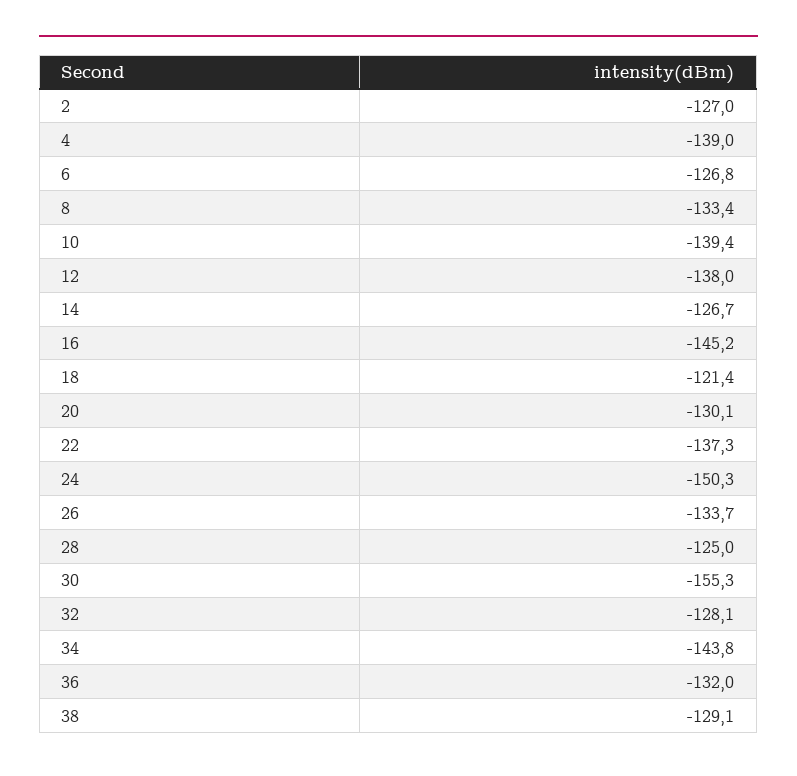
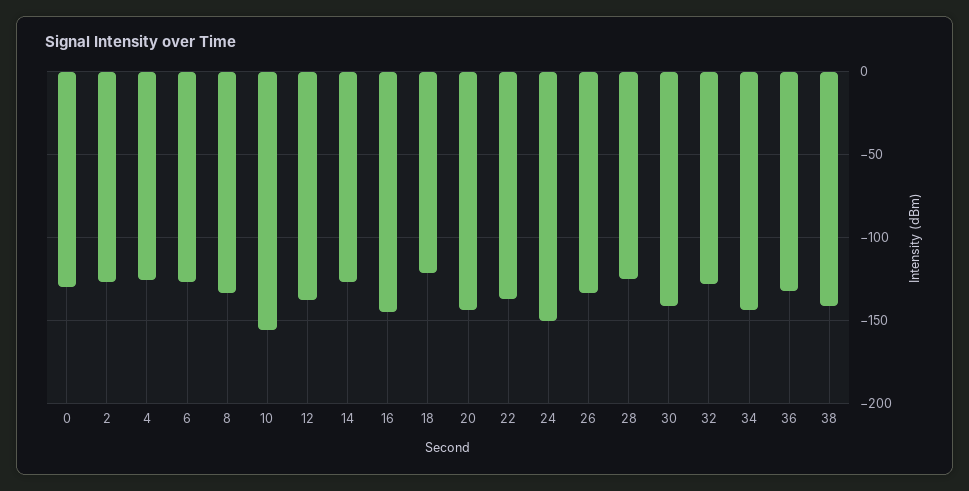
  {
    "2": -127,
-   "4": -139,
+   "4": -125,
    "6": -126.8,
    "8": -133.4,
-   "10": -139.4,
+   "10": -155,
    "12": -138,
    "14": -126.7,
    "16": -145.2,
    "18": -121.4,
-   "20": -130.1,
+   "20": -145,
    "22": -137.3,
    "24": -150.3,
    "26": -133.7,
    "28": -125,
-   "30": -155.3,
+   "30": -140,
    "32": -128.1,
    "34": -143.8,
    "36": -132,
-   "38": -129.1
+   "38": -140,
+   "0": -130
  }

